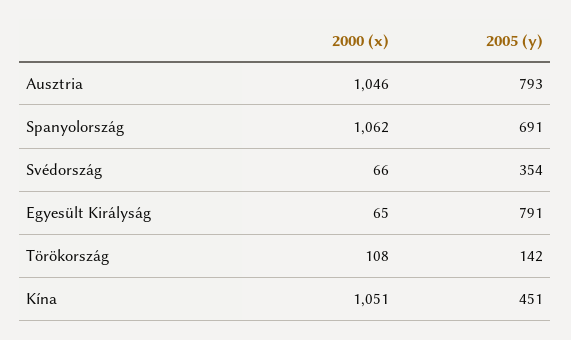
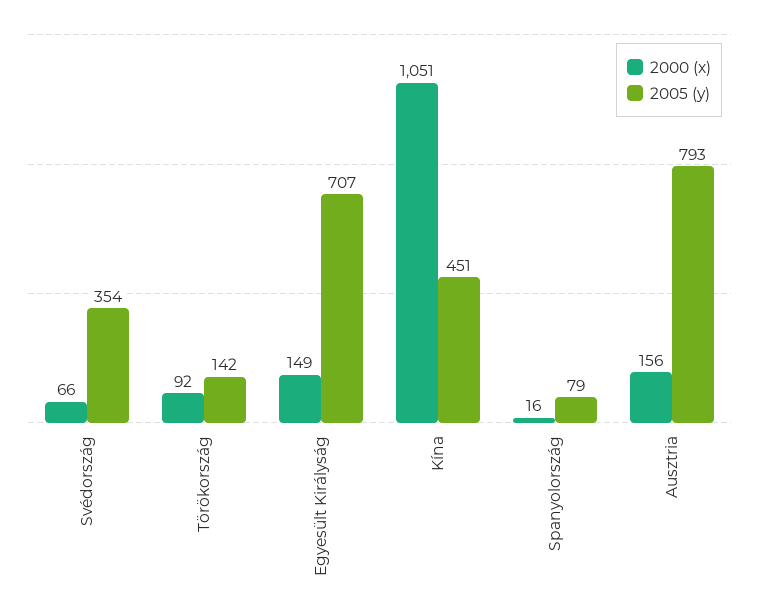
  {
    "2000 (x)": {
-     "Ausztria": 1046,
+     "Ausztria": 156,
-     "Spanyolország": 1062,
+     "Spanyolország": 16,
      "Svédország": 66,
-     "Egyesült Királyság": 65,
+     "Egyesült Királyság": 149,
-     "Törökország": 108,
+     "Törökország": 92,
      "Kína": 1051
    },
    "2005 (y)": {
      "Ausztria": 793,
-     "Spanyolország": 691,
+     "Spanyolország": 79,
      "Svédország": 354,
-     "Egyesült Királyság": 791,
+     "Egyesült Királyság": 707,
      "Törökország": 142,
      "Kína": 451
    }
  }

